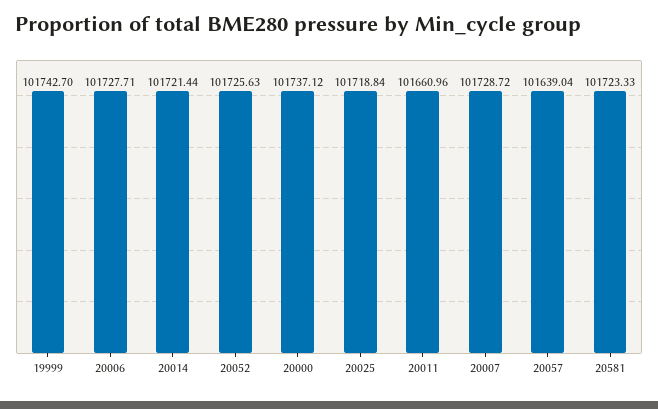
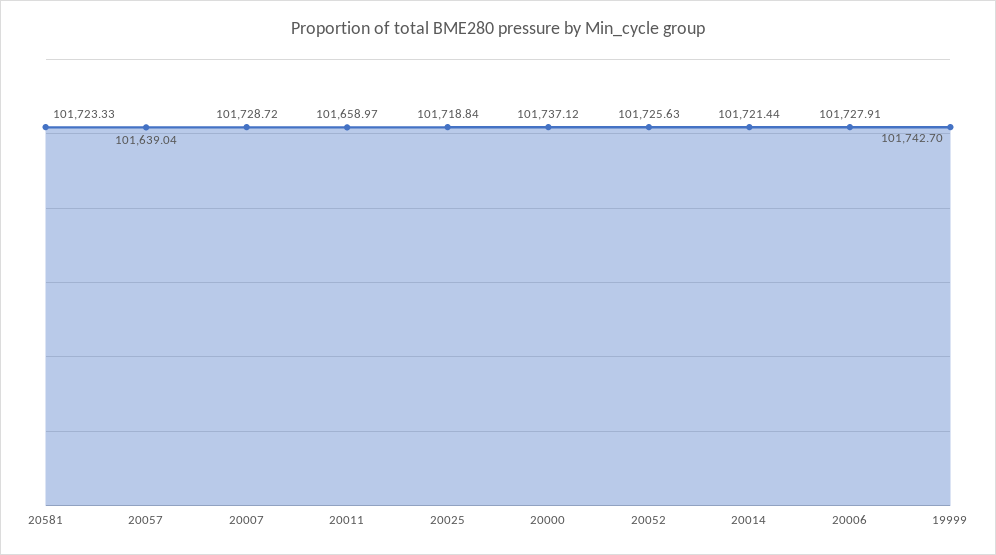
  {
    "19999": 101742.7,
-   "20006": 101727.71,
+   "20006": 101727.91,
    "20014": 101721.44,
    "20052": 101725.63,
    "20000": 101737.12,
    "20025": 101718.84,
-   "20011": 101660.96,
+   "20011": 101658.97,
    "20007": 101728.72,
    "20057": 101639.04,
    "20581": 101723.33
  }

